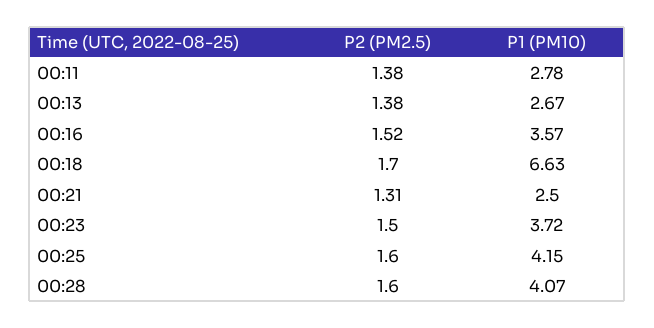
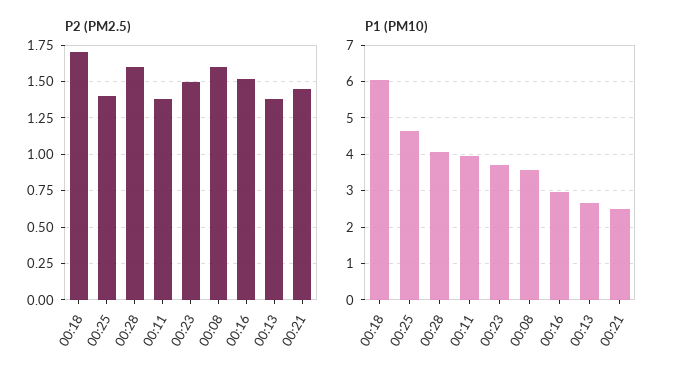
  {
    "P2 (PM2.5)": {
      "00:11": 1.38,
      "00:13": 1.38,
      "00:16": 1.52,
      "00:18": 1.7,
-     "00:21": 1.31,
+     "00:21": 1.45,
      "00:23": 1.5,
-     "00:25": 1.6,
+     "00:25": 1.4,
-     "00:28": 1.6
+     "00:28": 1.6,
+     "00:08": 1.6
    },
    "P1 (PM10)": {
-     "00:11": 2.78,
+     "00:11": 4,
      "00:13": 2.67,
-     "00:16": 3.57,
+     "00:16": 3,
-     "00:18": 6.63,
+     "00:18": 6,
      "00:21": 2.5,
      "00:23": 3.72,
-     "00:25": 4.15,
+     "00:25": 4.6,
-     "00:28": 4.07
+     "00:28": 4.07,
+     "00:08": 3.6
    }
  }

